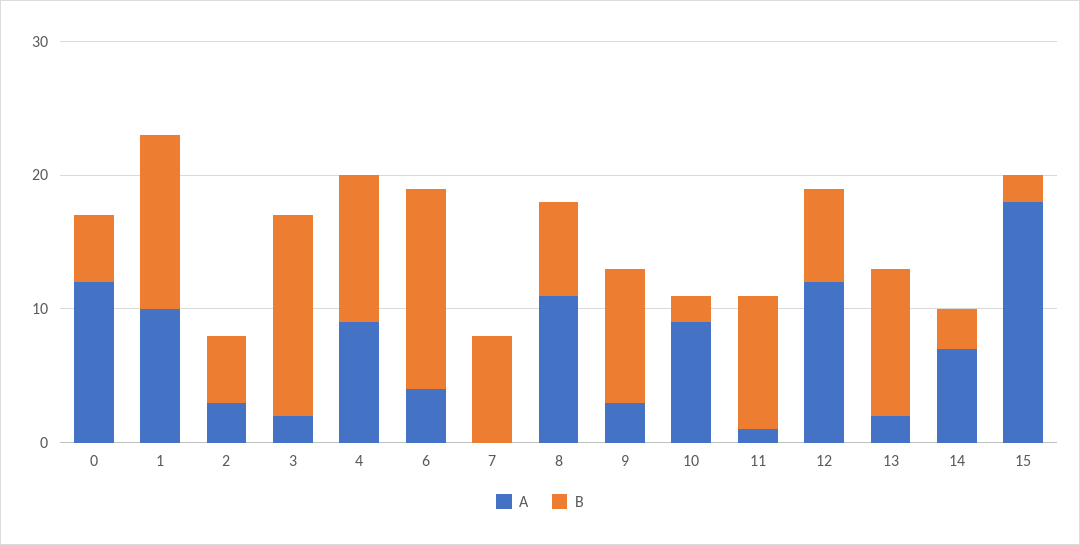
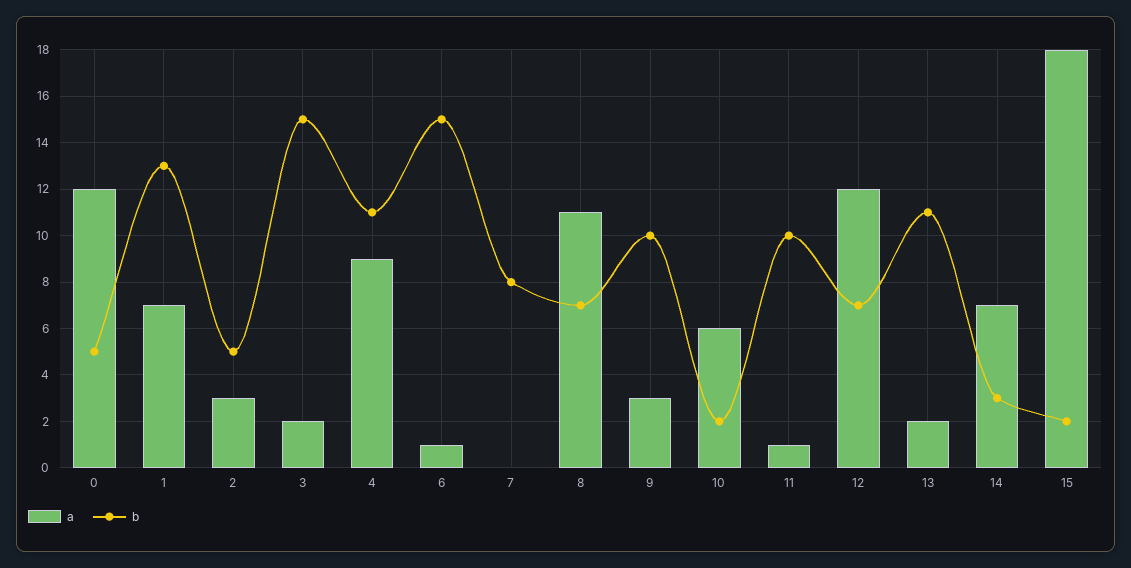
  {
    "A": {
      "0": 12,
-     "1": 10,
+     "1": 7,
      "2": 3,
      "3": 2,
      "4": 9,
-     "6": 4,
+     "6": 1,
      "7": 0,
      "8": 11,
      "9": 3,
-     "10": 9,
+     "10": 6,
      "11": 1,
      "12": 12,
      "13": 2,
      "14": 7,
      "15": 18
    },
    "B": {
      "0": 5,
      "1": 13,
      "2": 5,
      "3": 15,
      "4": 11,
      "6": 15,
      "7": 8,
      "8": 7,
      "9": 10,
      "10": 2,
      "11": 10,
      "12": 7,
      "13": 11,
      "14": 3,
      "15": 2
    }
  }

